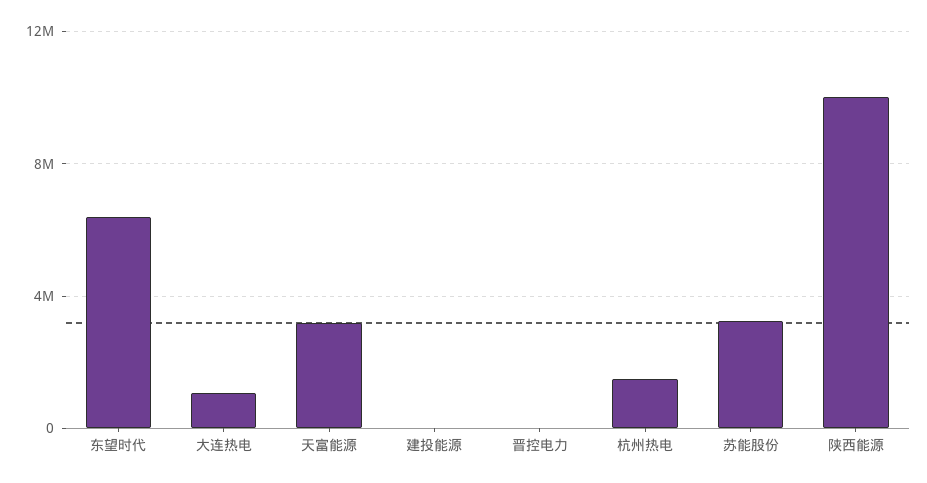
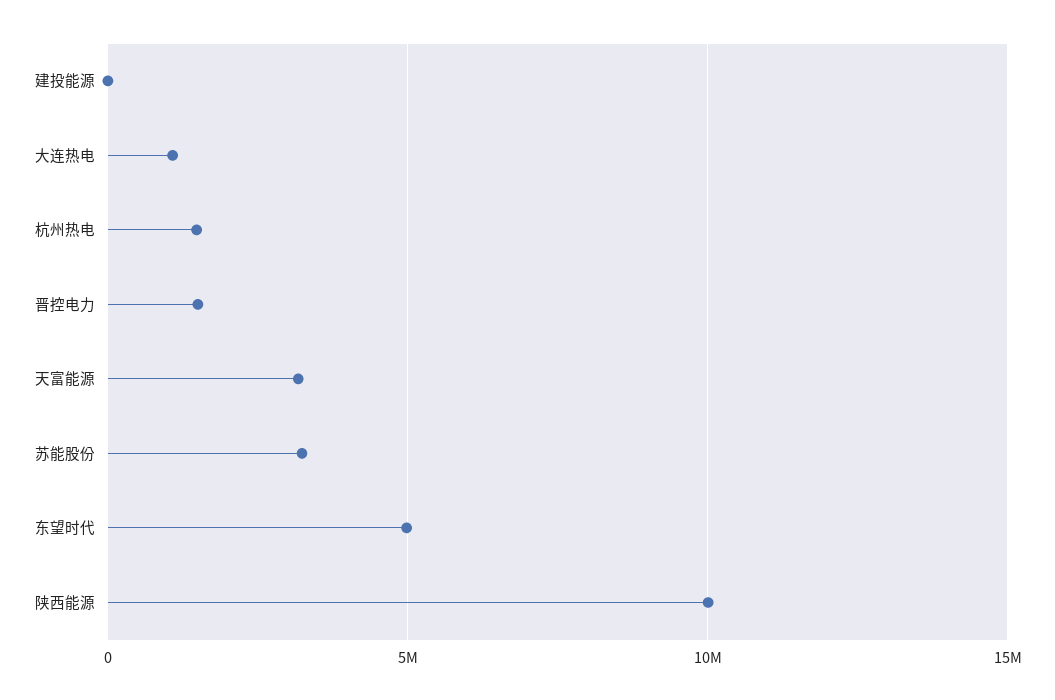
  {
-   "东望时代": 6500000,
+   "东望时代": 5000000,
    "大连热电": 1000000,
    "天富能源": 3000000,
    "建投能源": 0,
-   "晋控电力": 0,
+   "晋控电力": 1500000,
    "杭州热电": 1500000,
    "苏能股份": 3000000,
    "陕西能源": 10000000
  }

